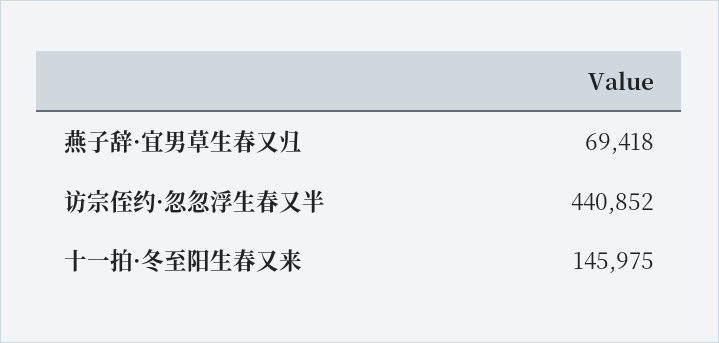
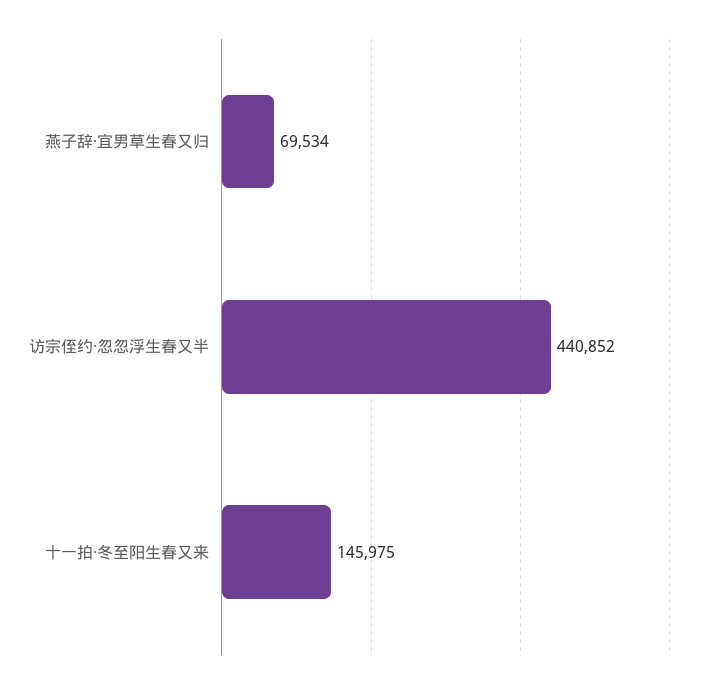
  {
-   "燕子辞·宜男草生春又归": 69418,
+   "燕子辞·宜男草生春又归": 69534,
    "访宗侄约·忽忽浮生春又半": 440852,
    "十一拍·冬至阳生春又来": 145975
  }

